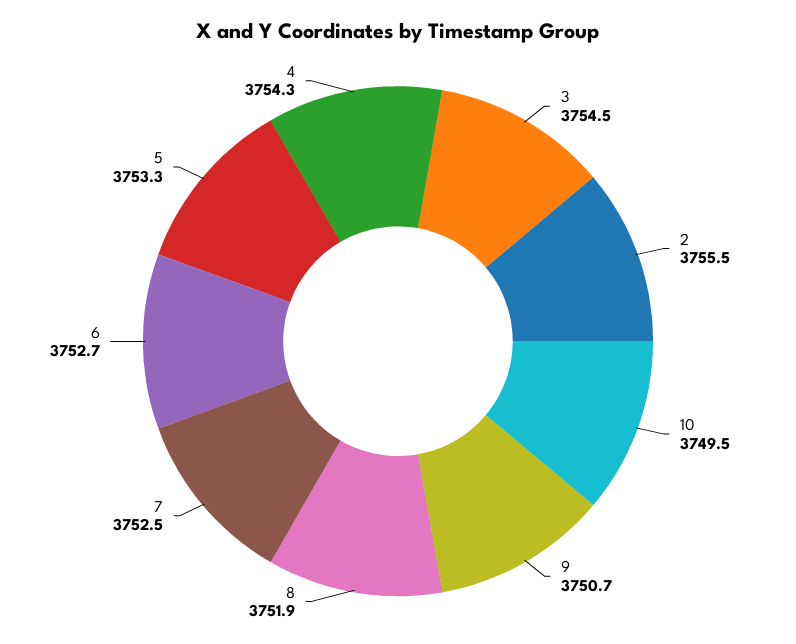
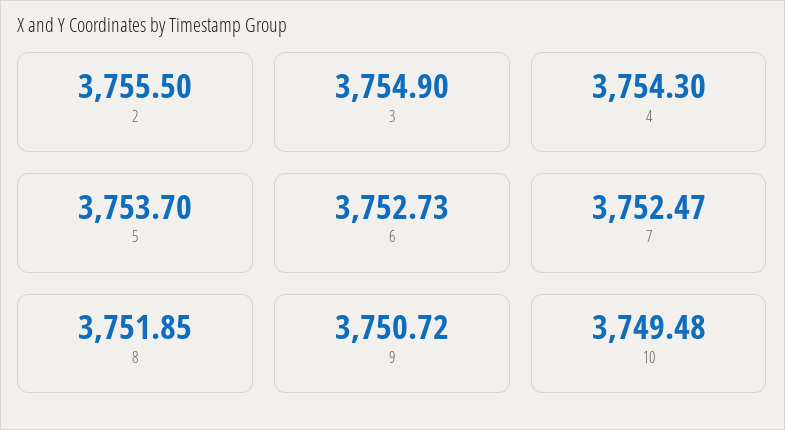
  {
-   "3": 3754.5,
+   "3": 3754.9,
    "2": 3755.5,
    "10": 3749.48,
    "9": 3750.72,
    "8": 3751.85,
    "7": 3752.47,
    "6": 3752.73,
-   "5": 3753.3,
+   "5": 3753.7,
    "4": 3754.3
  }

